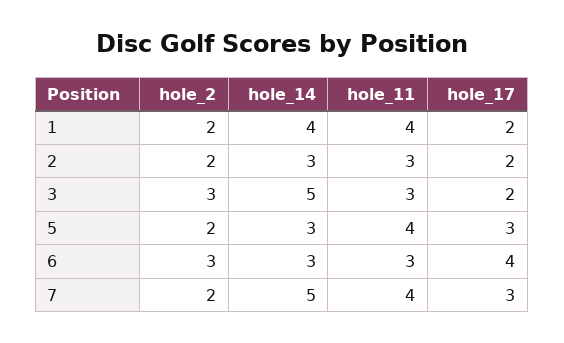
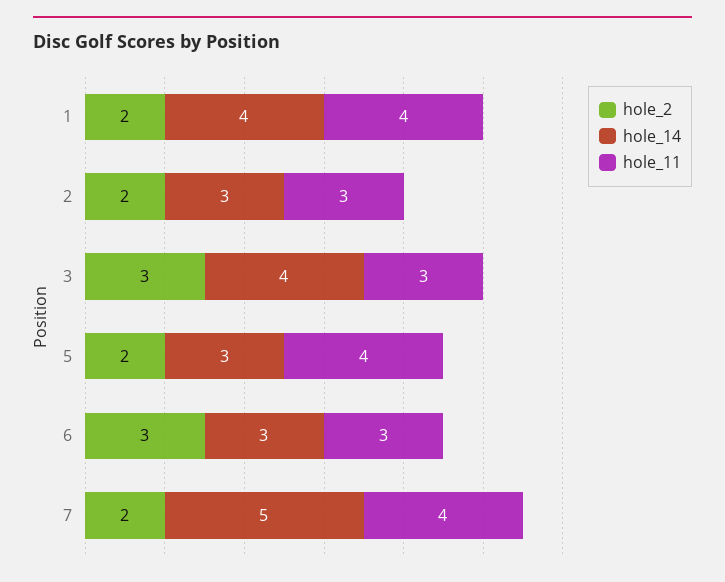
  {
    "hole_2": {
      "1": 2,
      "2": 2,
      "3": 3,
      "5": 2,
      "6": 3,
      "7": 2
    },
    "hole_14": {
      "1": 4,
      "2": 3,
-     "3": 5,
+     "3": 4,
      "5": 3,
      "6": 3,
      "7": 5
    },
    "hole_11": {
      "1": 4,
      "2": 3,
      "3": 3,
      "5": 4,
      "6": 3,
      "7": 4
-   },
+   }
-   "hole_17": {
-     "1": 2,
-     "2": 2,
-     "3": 2,
-     "5": 3,
-     "6": 4,
-     "7": 3
-   }
  }

